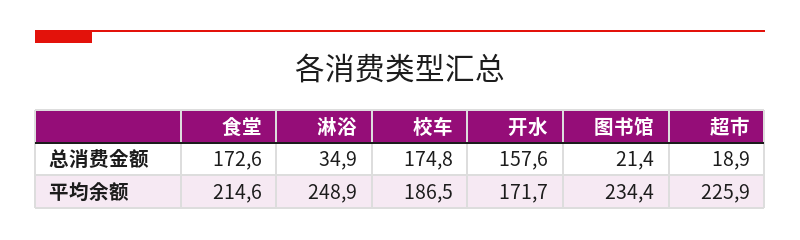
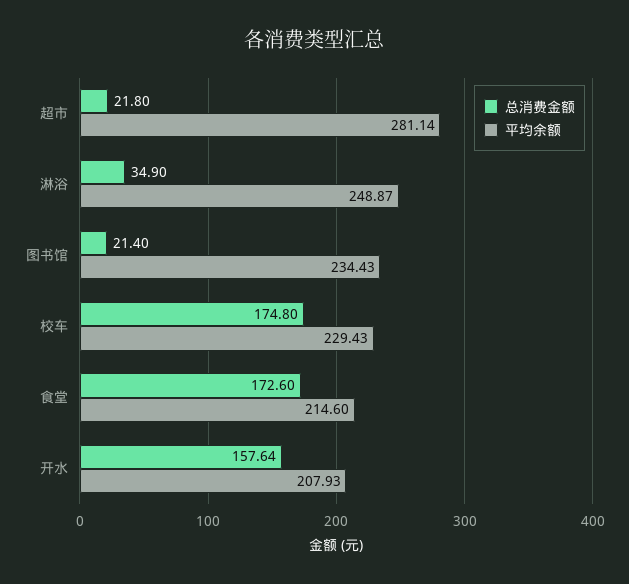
  {
    "总消费金额": {
      "食堂": 172.6,
      "淋浴": 34.9,
      "校车": 174.8,
      "开水": 157.64,
      "图书馆": 21.4,
-     "超市": 18.9
+     "超市": 21.8
    },
    "平均余额": {
      "食堂": 214.6,
      "淋浴": 248.87,
-     "校车": 186.5,
+     "校车": 229.43,
-     "开水": 171.7,
+     "开水": 207.93,
      "图书馆": 234.43,
-     "超市": 225.9
+     "超市": 281.14
    }
  }

